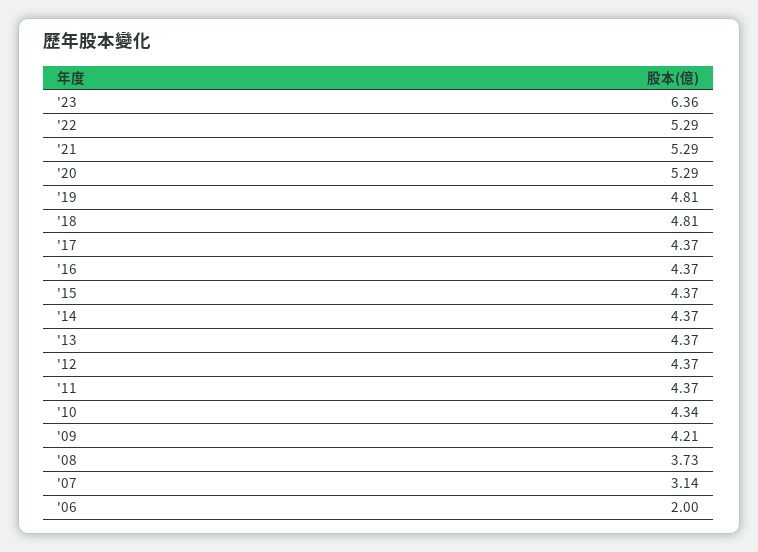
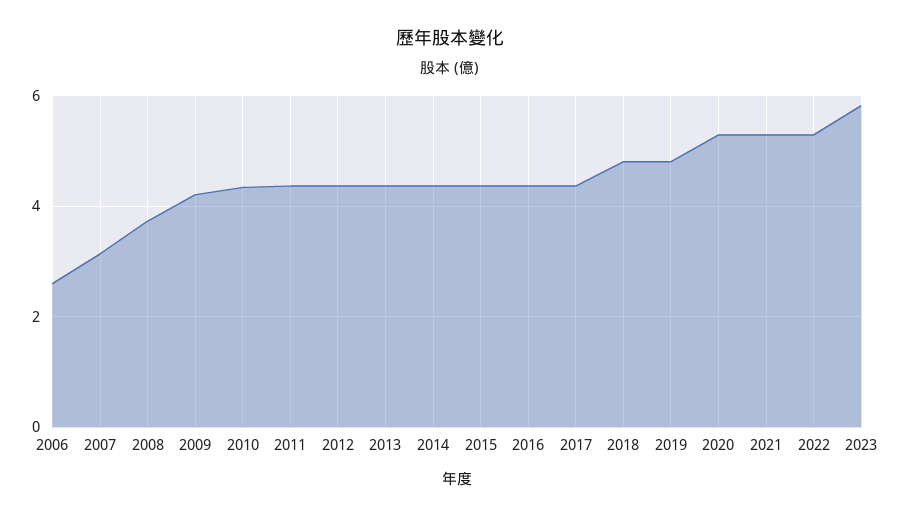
  {
-   "'23": 6.36,
+   "'23": 5.8,
    "'22": 5.29,
    "'21": 5.29,
    "'20": 5.29,
    "'19": 4.81,
    "'18": 4.81,
    "'17": 4.37,
    "'16": 4.37,
    "'15": 4.37,
    "'14": 4.37,
    "'13": 4.37,
    "'12": 4.37,
    "'11": 4.37,
    "'10": 4.34,
    "'09": 4.21,
    "'08": 3.73,
    "'07": 3.14,
-   "'06": 2
+   "'06": 2.6
  }

